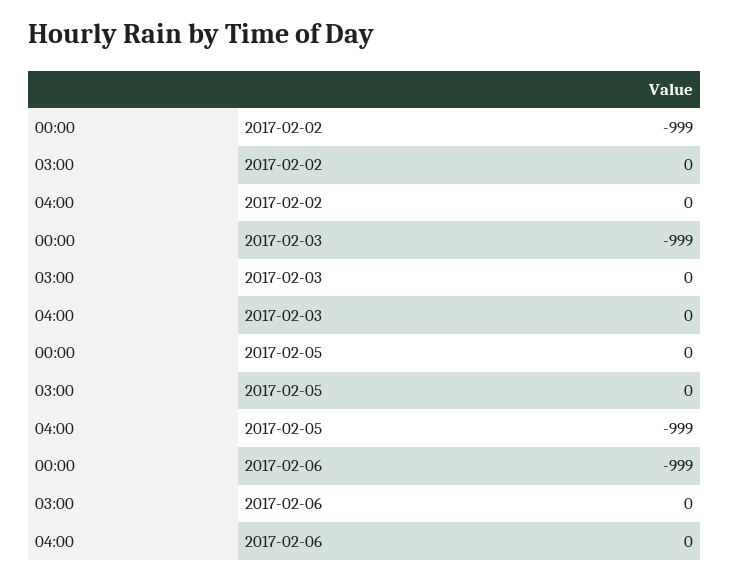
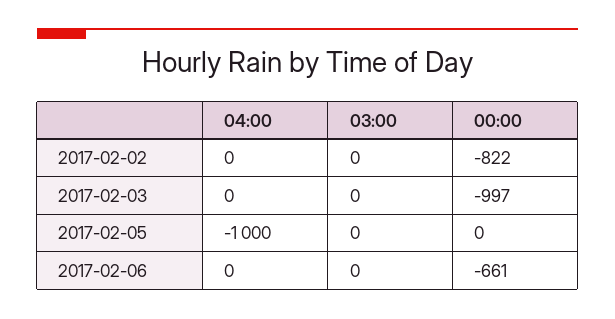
  {
    "00:00": {
-     "2017-02-02": -999,
+     "2017-02-02": -822,
-     "2017-02-03": -999,
+     "2017-02-03": -997,
      "2017-02-05": 0,
-     "2017-02-06": -999
+     "2017-02-06": -661
    },
    "03:00": {
      "2017-02-02": 0,
      "2017-02-03": 0,
      "2017-02-05": 0,
      "2017-02-06": 0
    },
    "04:00": {
      "2017-02-02": 0,
      "2017-02-03": 0,
-     "2017-02-05": -999,
+     "2017-02-05": -1000,
      "2017-02-06": 0
    }
  }

